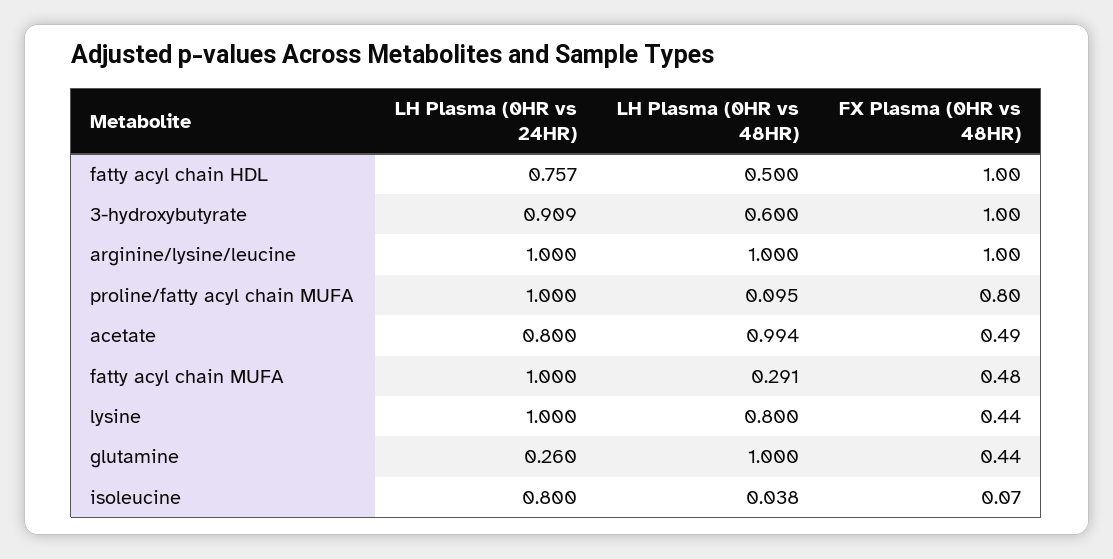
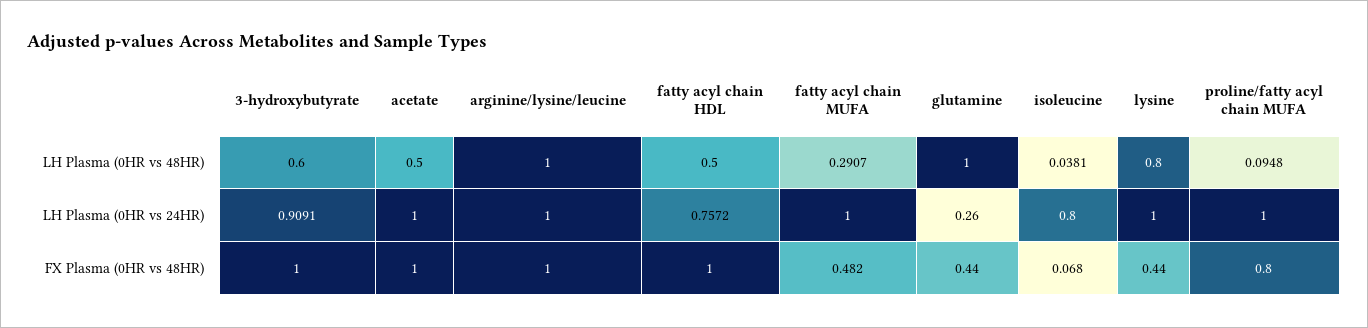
  {
    "LH Plasma (0HR vs 24HR)": {
      "fatty acyl chain HDL": 0.7572,
      "3-hydroxybutyrate": 0.9091,
      "arginine/lysine/leucine": 1,
      "proline/fatty acyl chain MUFA": 1,
-     "acetate": 0.8,
+     "acetate": 1,
      "fatty acyl chain MUFA": 1,
      "lysine": 1,
      "glutamine": 0.26,
      "isoleucine": 0.8
    },
    "LH Plasma (0HR vs 48HR)": {
      "fatty acyl chain HDL": 0.5,
      "3-hydroxybutyrate": 0.6,
      "arginine/lysine/leucine": 1,
      "proline/fatty acyl chain MUFA": 0.0948,
-     "acetate": 0.994,
+     "acetate": 0.5,
      "fatty acyl chain MUFA": 0.2907,
      "lysine": 0.8,
      "glutamine": 1,
      "isoleucine": 0.0381
    },
    "FX Plasma (0HR vs 48HR)": {
      "fatty acyl chain HDL": 1,
      "3-hydroxybutyrate": 1,
      "arginine/lysine/leucine": 1,
      "proline/fatty acyl chain MUFA": 0.8,
-     "acetate": 0.49,
+     "acetate": 1,
      "fatty acyl chain MUFA": 0.482,
      "lysine": 0.44,
      "glutamine": 0.44,
      "isoleucine": 0.068
    }
  }

